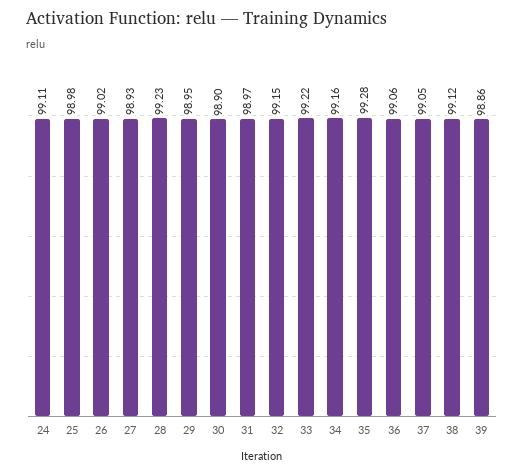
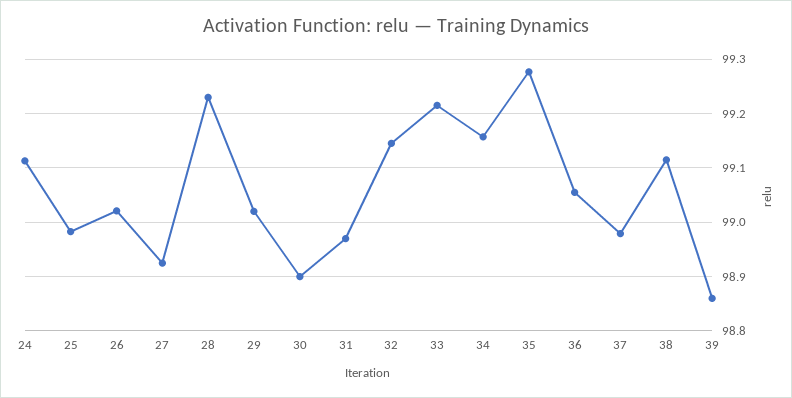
  {
    "24": 99.11,
    "25": 98.98,
    "26": 99.02,
    "27": 98.93,
    "28": 99.23,
-   "29": 98.95,
+   "29": 99.02,
    "30": 98.9,
    "31": 98.97,
    "32": 99.15,
    "33": 99.22,
    "34": 99.16,
    "35": 99.28,
    "36": 99.06,
-   "37": 99.05,
+   "37": 98.98,
    "38": 99.12,
    "39": 98.86
  }

